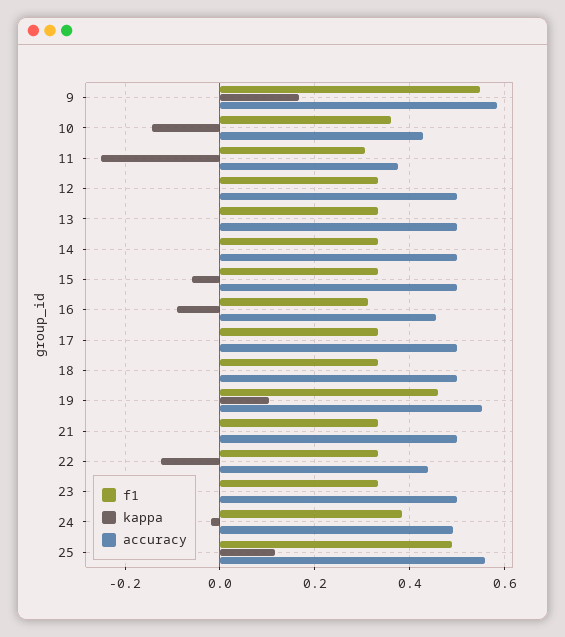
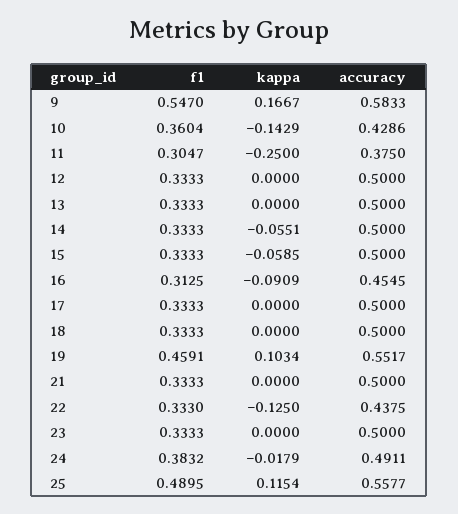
  {
    "f1": {
      "9": 0.547,
      "10": 0.3604,
      "11": 0.3047,
      "12": 0.3333,
      "13": 0.3333,
      "14": 0.3333,
      "15": 0.3333,
      "16": 0.3125,
      "17": 0.3333,
      "18": 0.3333,
      "19": 0.4591,
      "21": 0.3333,
      "22": 0.333,
      "23": 0.3333,
      "24": 0.3832,
      "25": 0.4895
    },
    "kappa": {
      "9": 0.1667,
      "10": -0.1429,
      "11": -0.25,
      "12": 0,
      "13": 0,
-     "14": 0,
+     "14": -0.0551,
      "15": -0.0585,
      "16": -0.0909,
      "17": 0,
      "18": 0,
      "19": 0.1034,
      "21": 0,
      "22": -0.125,
      "23": 0,
      "24": -0.0179,
      "25": 0.1154
    },
    "accuracy": {
      "9": 0.5833,
      "10": 0.4286,
      "11": 0.375,
      "12": 0.5,
      "13": 0.5,
      "14": 0.5,
      "15": 0.5,
      "16": 0.4545,
      "17": 0.5,
      "18": 0.5,
      "19": 0.5517,
      "21": 0.5,
      "22": 0.4375,
      "23": 0.5,
      "24": 0.4911,
      "25": 0.5577
    }
  }

